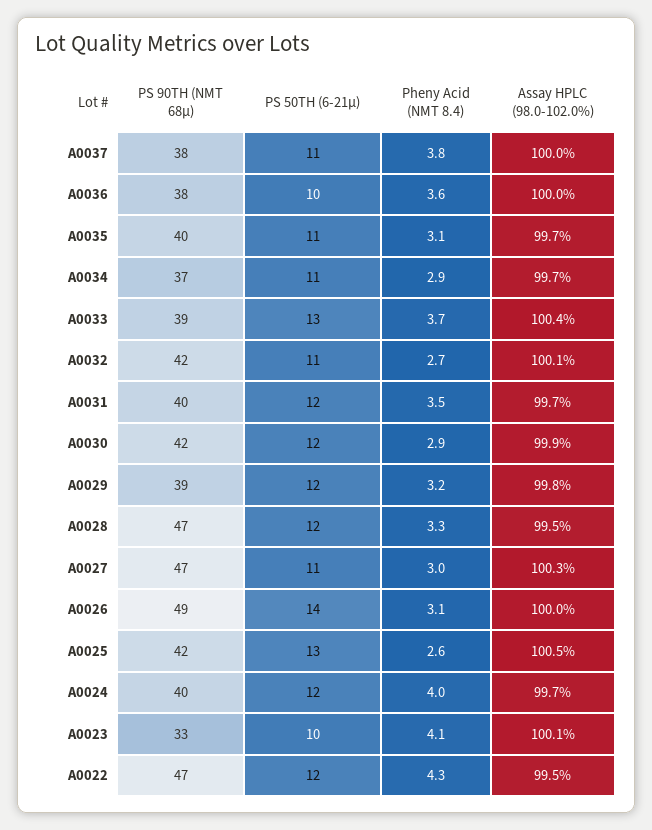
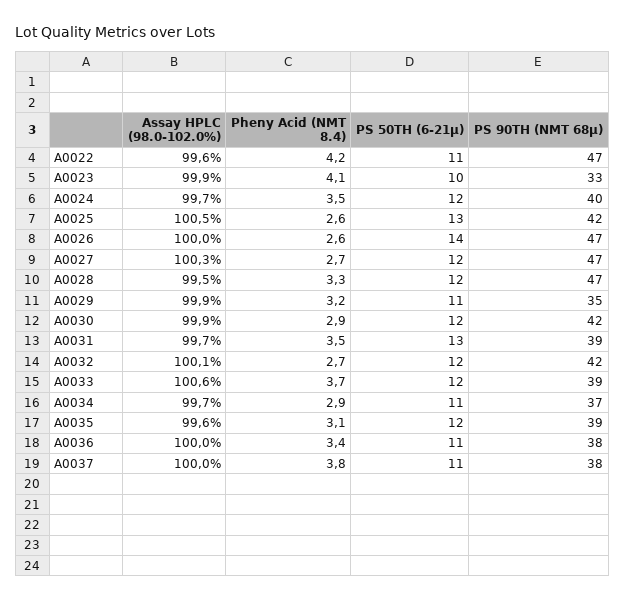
  {
    "PS 90TH (NMT 68µ)": {
      "A0037": 38,
      "A0036": 38,
-     "A0035": 40,
+     "A0035": 39,
      "A0034": 37,
      "A0033": 39,
      "A0032": 42,
-     "A0031": 40,
+     "A0031": 39,
      "A0030": 42,
-     "A0029": 39,
+     "A0029": 35,
      "A0028": 47,
      "A0027": 47,
-     "A0026": 49,
+     "A0026": 47,
      "A0025": 42,
      "A0024": 40,
      "A0023": 33,
      "A0022": 47
    },
    "PS 50TH (6-21µ)": {
      "A0037": 11,
-     "A0036": 10,
+     "A0036": 11,
-     "A0035": 11,
+     "A0035": 12,
      "A0034": 11,
-     "A0033": 13,
+     "A0033": 12,
-     "A0032": 11,
+     "A0032": 12,
-     "A0031": 12,
+     "A0031": 13,
      "A0030": 12,
-     "A0029": 12,
+     "A0029": 11,
      "A0028": 12,
-     "A0027": 11,
+     "A0027": 12,
      "A0026": 14,
      "A0025": 13,
      "A0024": 12,
      "A0023": 10,
-     "A0022": 12
+     "A0022": 11
    },
    "Pheny Acid (NMT 8.4)": {
      "A0037": 3.8,
-     "A0036": 3.6,
+     "A0036": 3.4,
      "A0035": 3.1,
      "A0034": 2.9,
      "A0033": 3.7,
      "A0032": 2.7,
      "A0031": 3.5,
      "A0030": 2.9,
      "A0029": 3.2,
      "A0028": 3.3,
-     "A0027": 3,
+     "A0027": 2.7,
-     "A0026": 3.1,
+     "A0026": 2.6,
      "A0025": 2.6,
-     "A0024": 4,
+     "A0024": 3.5,
      "A0023": 4.1,
-     "A0022": 4.3
+     "A0022": 4.2
    },
    "Assay HPLC (98.0-102.0%)": {
      "A0037": 100,
      "A0036": 100,
-     "A0035": 99.7,
+     "A0035": 99.6,
      "A0034": 99.7,
-     "A0033": 100.4,
+     "A0033": 100.6,
      "A0032": 100.1,
      "A0031": 99.7,
      "A0030": 99.9,
-     "A0029": 99.8,
+     "A0029": 99.9,
      "A0028": 99.5,
      "A0027": 100.3,
      "A0026": 100,
      "A0025": 100.5,
      "A0024": 99.7,
-     "A0023": 100.1,
+     "A0023": 99.9,
-     "A0022": 99.5
+     "A0022": 99.6
    }
  }

